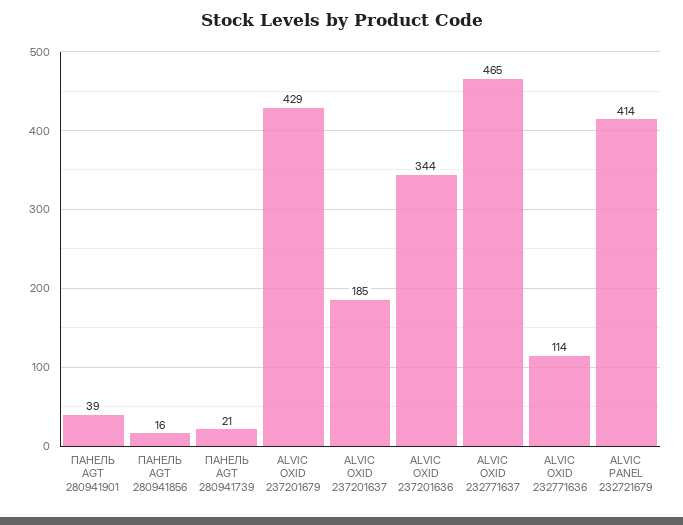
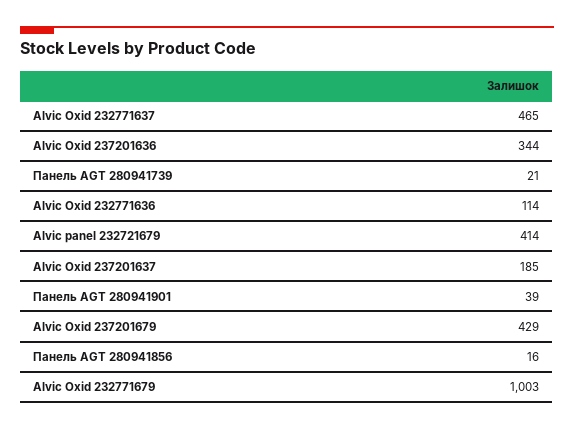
  {
    "ПАНЕЛЬ AGT 280941901": 39,
    "ПАНЕЛЬ AGT 280941856": 16,
    "ПАНЕЛЬ AGT 280941739": 21,
    "ALVIC OXID 237201679": 429,
    "ALVIC OXID 237201637": 185,
    "ALVIC OXID 237201636": 344,
    "ALVIC OXID 232771637": 465,
    "ALVIC OXID 232771636": 114,
-   "ALVIC PANEL 232721679": 414
+   "ALVIC PANEL 232721679": 414,
+   "Alvic Oxid 232771679": 1003
  }

